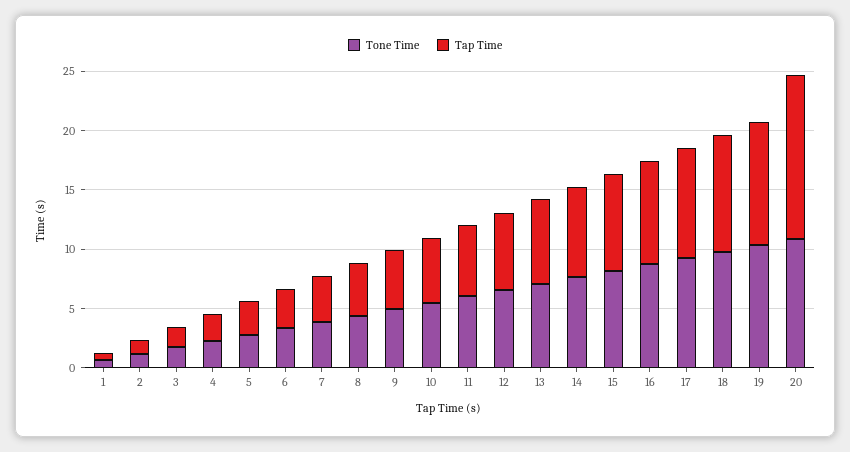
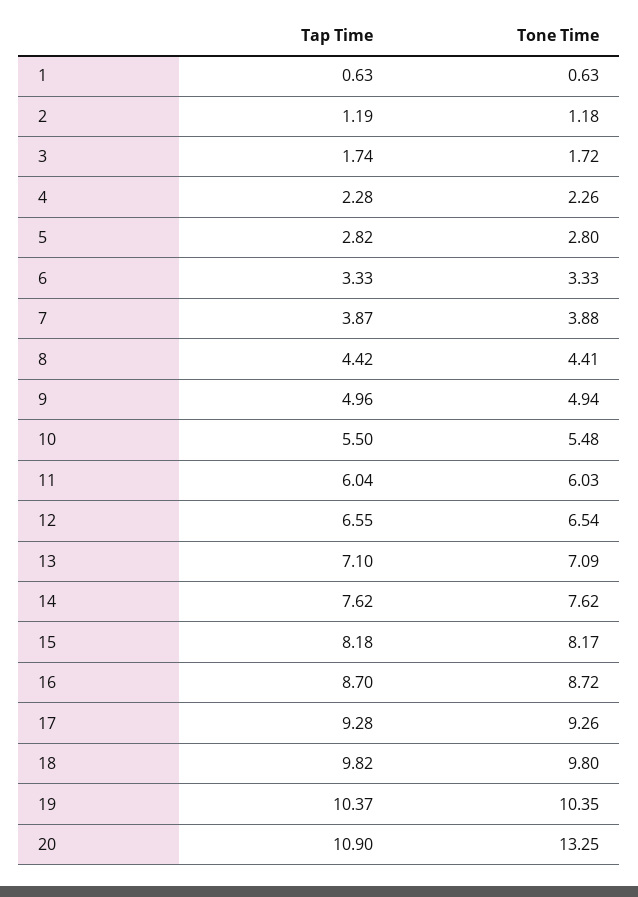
  {
    "Tone Time": {
      "1": 0.63,
      "2": 1.18,
      "3": 1.72,
      "4": 2.26,
      "5": 2.8,
      "6": 3.33,
      "7": 3.88,
      "8": 4.41,
      "9": 4.94,
      "10": 5.48,
      "11": 6.03,
      "12": 6.54,
      "13": 7.09,
      "14": 7.62,
      "15": 8.17,
      "16": 8.72,
      "17": 9.26,
      "18": 9.8,
      "19": 10.35,
-     "20": 11
+     "20": 13.25
    },
    "Tap Time": {
      "1": 0.63,
      "2": 1.19,
      "3": 1.74,
      "4": 2.28,
      "5": 2.82,
      "6": 3.33,
      "7": 3.87,
      "8": 4.42,
      "9": 4.96,
      "10": 5.5,
      "11": 6.04,
      "12": 6.55,
      "13": 7.1,
      "14": 7.62,
      "15": 8.18,
      "16": 8.7,
      "17": 9.28,
      "18": 9.82,
      "19": 10.37,
-     "20": 14
+     "20": 10.9
    }
  }

